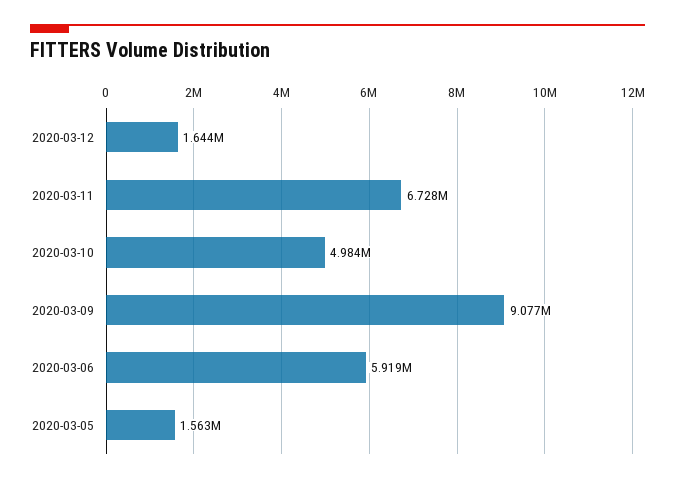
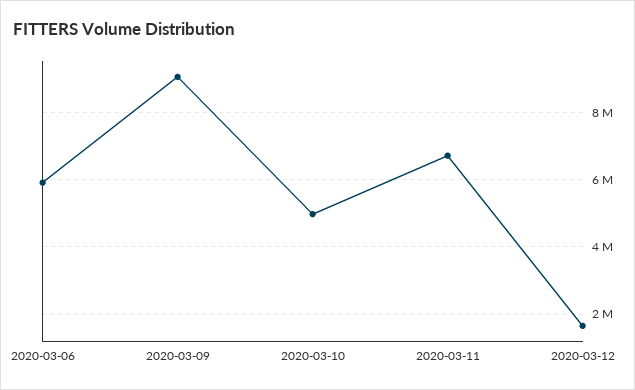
  {
    "2020-03-12": 1644000,
    "2020-03-11": 6728000,
    "2020-03-10": 4984000,
    "2020-03-09": 9077000,
-   "2020-03-06": 5919000,
+   "2020-03-06": 5919000
-   "2020-03-05": 1563000
  }

